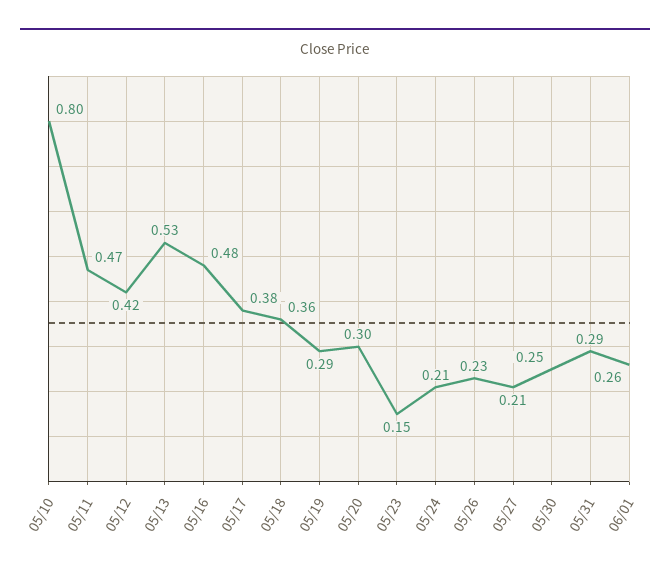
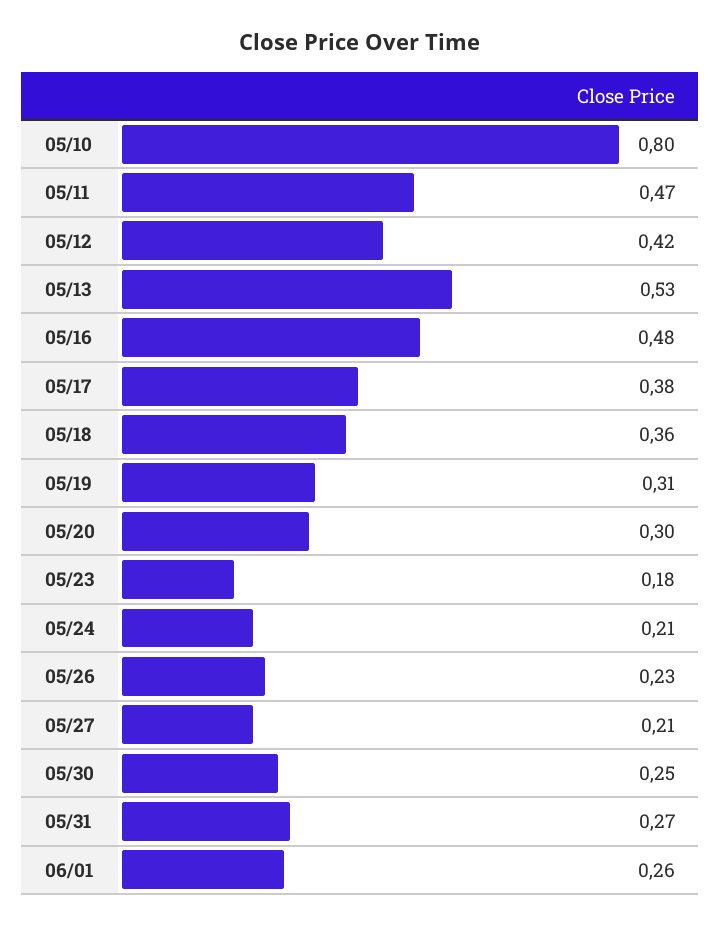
  {
    "05/10": 0.8,
    "05/11": 0.47,
    "05/12": 0.42,
    "05/13": 0.53,
    "05/16": 0.48,
    "05/17": 0.38,
    "05/18": 0.36,
-   "05/19": 0.29,
+   "05/19": 0.31,
    "05/20": 0.3,
-   "05/23": 0.15,
+   "05/23": 0.18,
    "05/24": 0.21,
    "05/26": 0.23,
    "05/27": 0.21,
    "05/30": 0.25,
-   "05/31": 0.29,
+   "05/31": 0.27,
    "06/01": 0.26
  }

